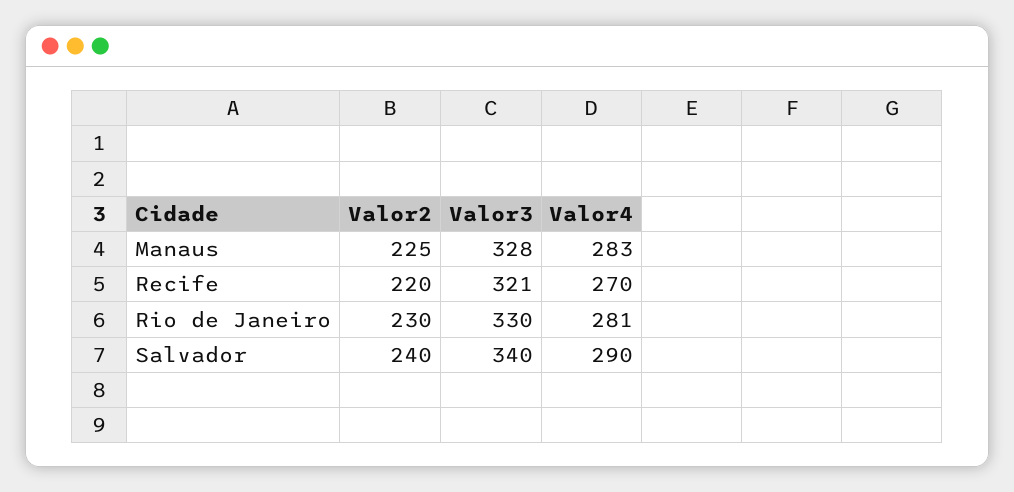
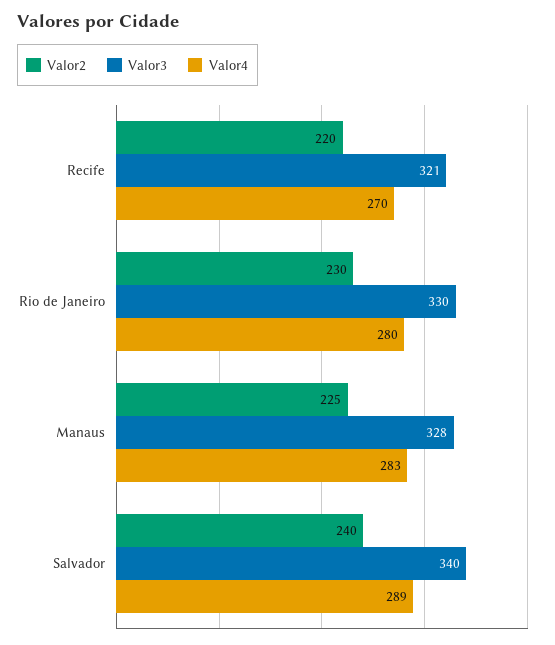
  {
    "Valor2": {
      "Manaus": 225,
      "Recife": 220,
      "Rio de Janeiro": 230,
      "Salvador": 240
    },
    "Valor3": {
      "Manaus": 328,
      "Recife": 321,
      "Rio de Janeiro": 330,
      "Salvador": 340
    },
    "Valor4": {
      "Manaus": 283,
      "Recife": 270,
-     "Rio de Janeiro": 281,
+     "Rio de Janeiro": 280,
-     "Salvador": 290
+     "Salvador": 289
    }
  }

